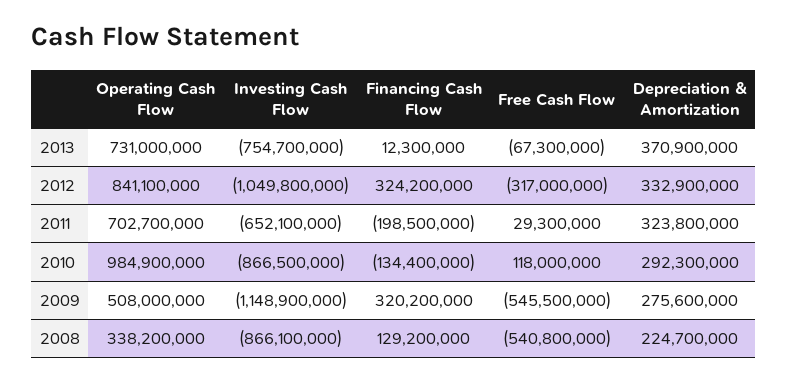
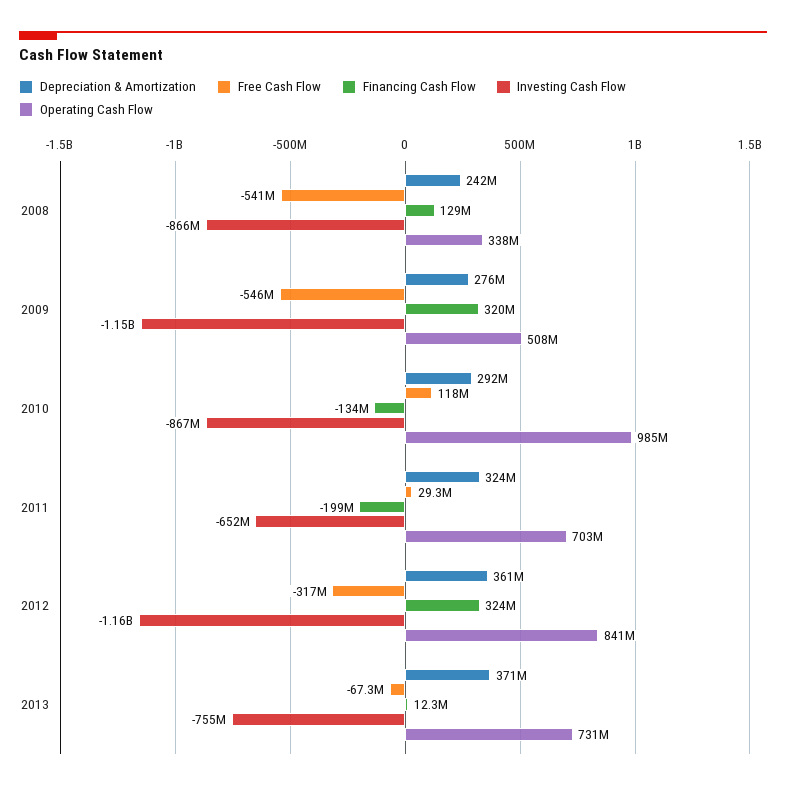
  {
    "Operating Cash Flow": {
      "2013": 731000000,
      "2012": 841100000,
      "2011": 702700000,
      "2010": 984900000,
      "2009": 508000000,
      "2008": 338200000
    },
    "Investing Cash Flow": {
      "2013": -754700000,
-     "2012": -1049800000,
+     "2012": -1160000000,
      "2011": -652100000,
      "2010": -866500000,
      "2009": -1148900000,
      "2008": -866100000
    },
    "Financing Cash Flow": {
      "2013": 12300000,
      "2012": 324200000,
      "2011": -198500000,
      "2010": -134400000,
      "2009": 320200000,
      "2008": 129200000
    },
    "Free Cash Flow": {
      "2013": -67300000,
      "2012": -317000000,
      "2011": 29300000,
      "2010": 118000000,
      "2009": -545500000,
      "2008": -540800000
    },
    "Depreciation & Amortization": {
      "2013": 370900000,
-     "2012": 332900000,
+     "2012": 361000000,
      "2011": 323800000,
      "2010": 292300000,
      "2009": 275600000,
-     "2008": 224700000
+     "2008": 242000000
    }
  }

